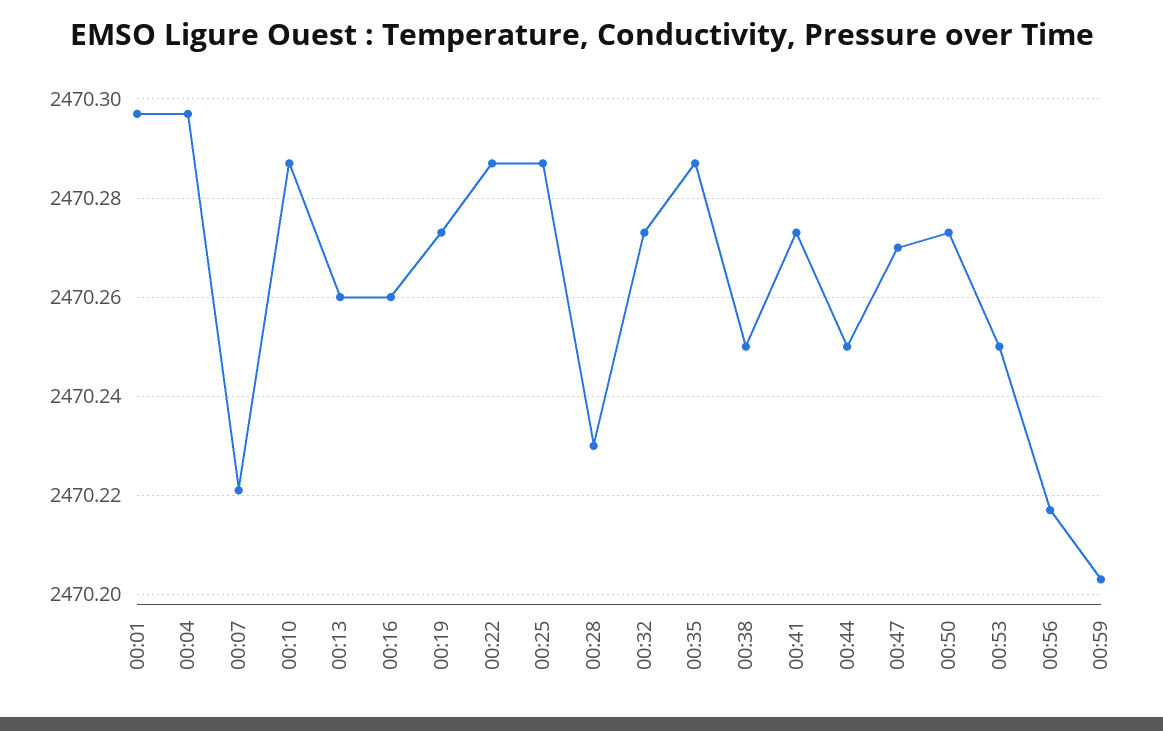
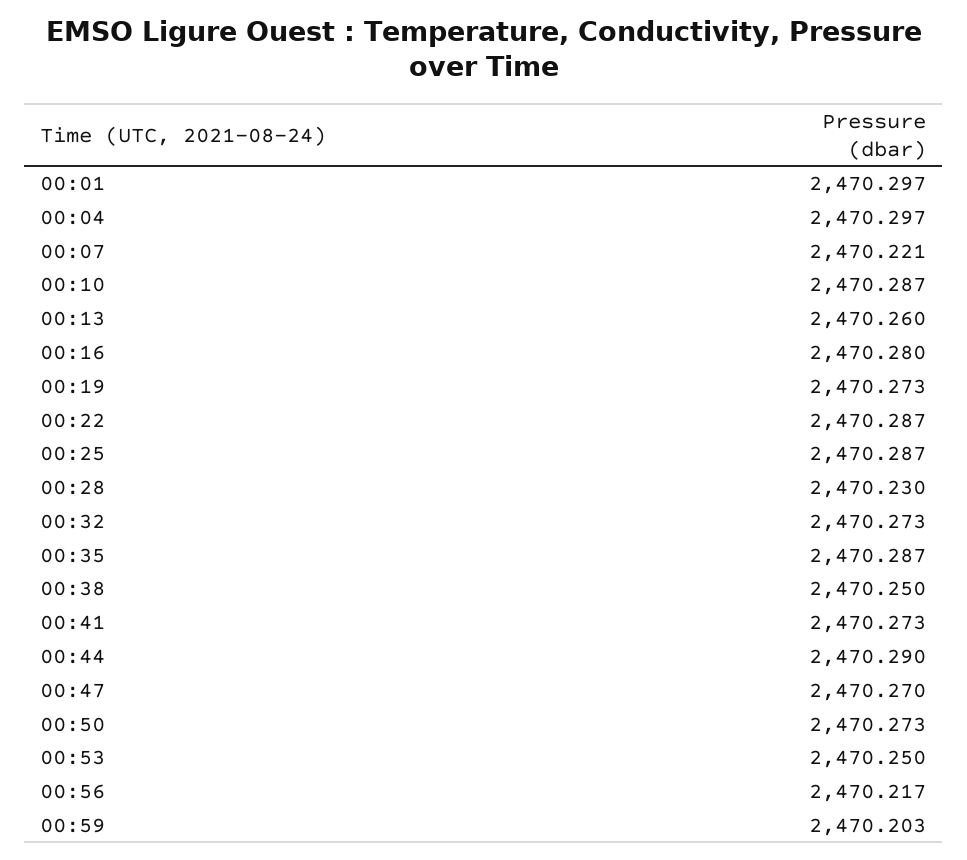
  {
    "00:01": 2470.297,
    "00:04": 2470.297,
    "00:07": 2470.221,
    "00:10": 2470.287,
    "00:13": 2470.26,
-   "00:16": 2470.26,
+   "00:16": 2470.28,
    "00:19": 2470.273,
    "00:22": 2470.287,
    "00:25": 2470.287,
    "00:28": 2470.23,
    "00:32": 2470.273,
    "00:35": 2470.287,
    "00:38": 2470.25,
    "00:41": 2470.273,
-   "00:44": 2470.25,
+   "00:44": 2470.29,
    "00:47": 2470.27,
    "00:50": 2470.273,
    "00:53": 2470.25,
    "00:56": 2470.217,
    "00:59": 2470.203
  }

